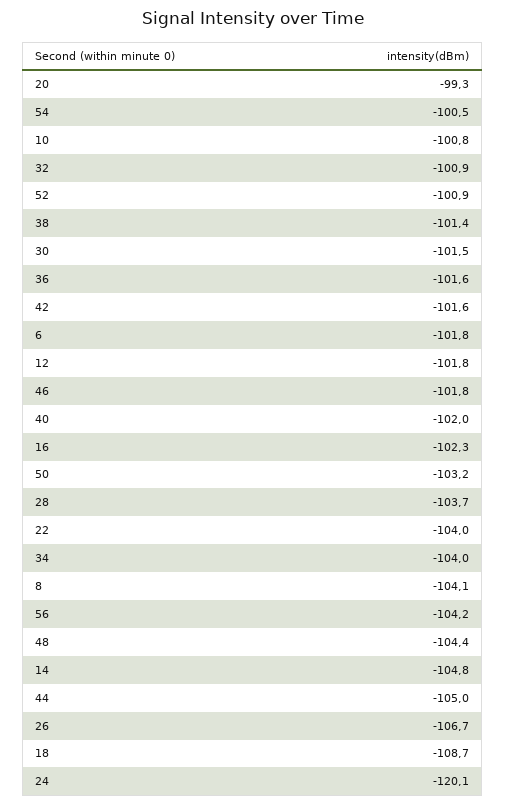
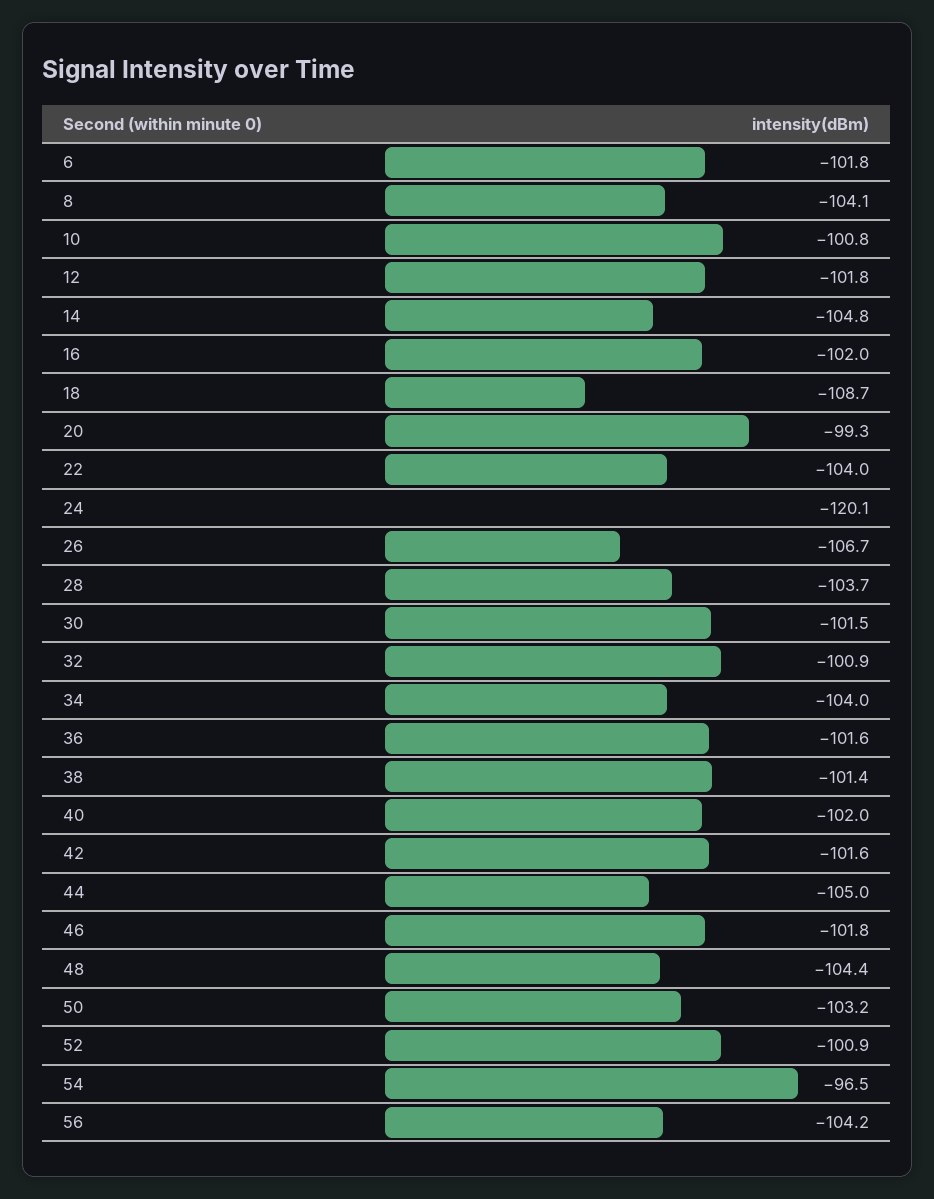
  {
    "20": -99.3,
-   "54": -100.5,
+   "54": -96.5,
    "10": -100.8,
    "32": -100.9,
    "52": -100.9,
    "38": -101.4,
    "30": -101.5,
    "36": -101.6,
    "42": -101.6,
    "6": -101.8,
    "12": -101.8,
    "46": -101.8,
    "40": -102,
-   "16": -102.3,
+   "16": -102,
    "50": -103.2,
    "28": -103.7,
    "22": -104,
    "34": -104,
    "8": -104.1,
    "56": -104.2,
    "48": -104.4,
    "14": -104.8,
    "44": -105,
    "26": -106.7,
    "18": -108.7,
    "24": -120.1
  }

